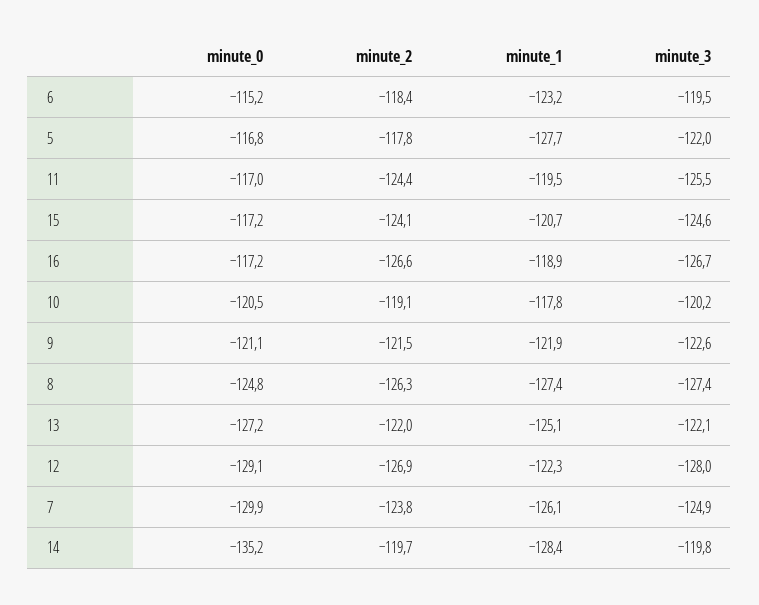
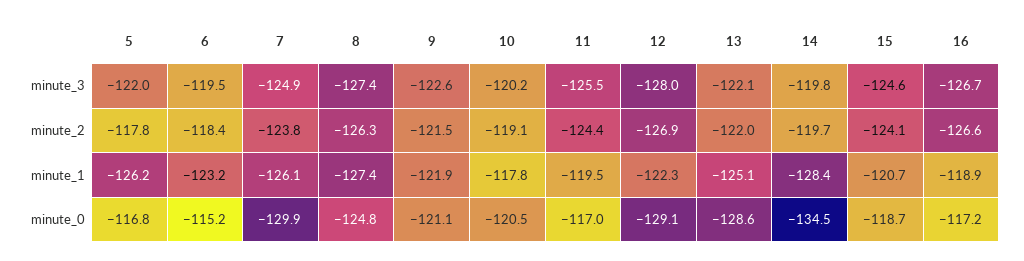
  {
    "minute_0": {
      "6": -115.2,
      "5": -116.8,
      "11": -117,
-     "15": -117.2,
+     "15": -118.7,
      "16": -117.2,
      "10": -120.5,
      "9": -121.1,
      "8": -124.8,
-     "13": -127.2,
+     "13": -128.6,
      "12": -129.1,
      "7": -129.9,
-     "14": -135.2
+     "14": -134.5
    },
    "minute_2": {
      "6": -118.4,
      "5": -117.8,
      "11": -124.4,
      "15": -124.1,
      "16": -126.6,
      "10": -119.1,
      "9": -121.5,
      "8": -126.3,
      "13": -122,
      "12": -126.9,
      "7": -123.8,
      "14": -119.7
    },
    "minute_1": {
      "6": -123.2,
-     "5": -127.7,
+     "5": -126.2,
      "11": -119.5,
      "15": -120.7,
      "16": -118.9,
      "10": -117.8,
      "9": -121.9,
      "8": -127.4,
      "13": -125.1,
      "12": -122.3,
      "7": -126.1,
      "14": -128.4
    },
    "minute_3": {
      "6": -119.5,
      "5": -122,
      "11": -125.5,
      "15": -124.6,
      "16": -126.7,
      "10": -120.2,
      "9": -122.6,
      "8": -127.4,
      "13": -122.1,
      "12": -128,
      "7": -124.9,
      "14": -119.8
    }
  }

